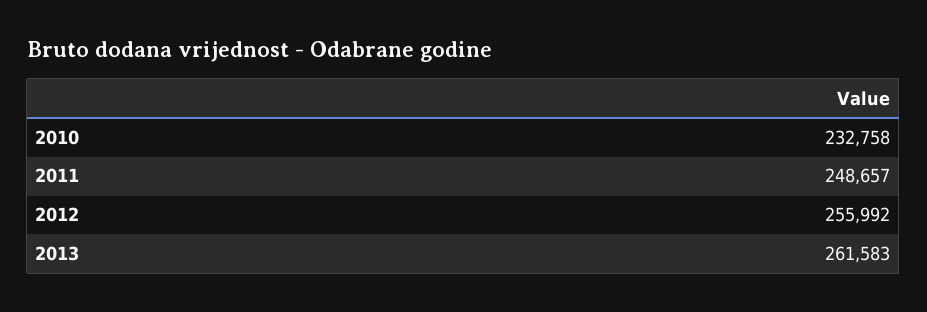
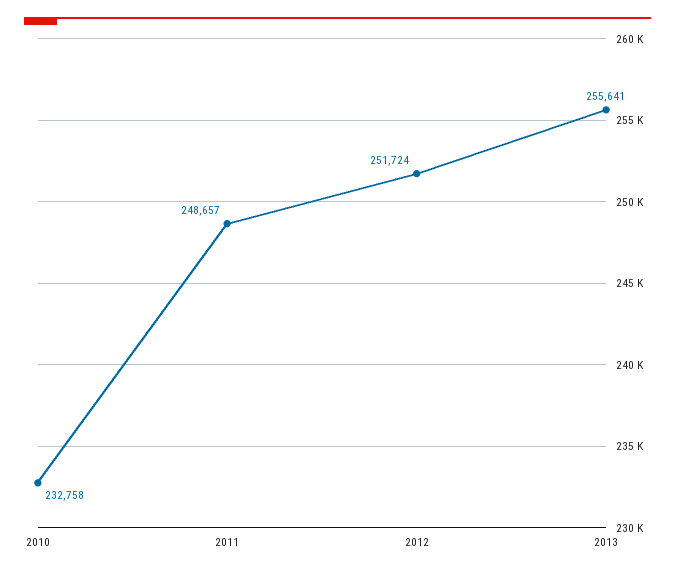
  {
    "2010": 232758,
    "2011": 248657,
-   "2012": 255992,
+   "2012": 251724,
-   "2013": 261583
+   "2013": 255641
  }

